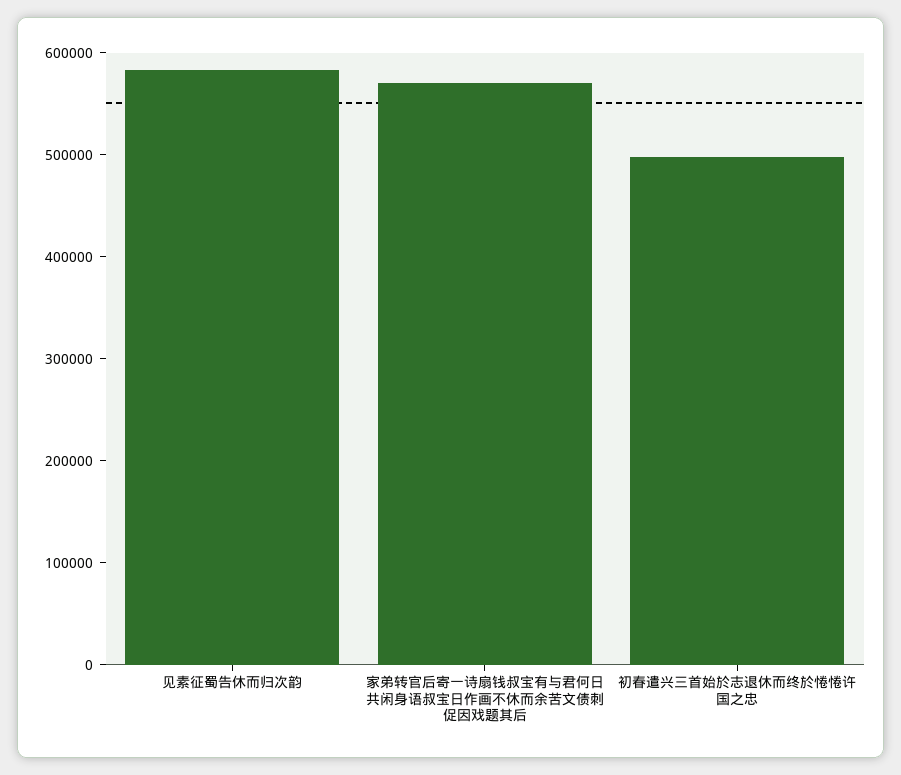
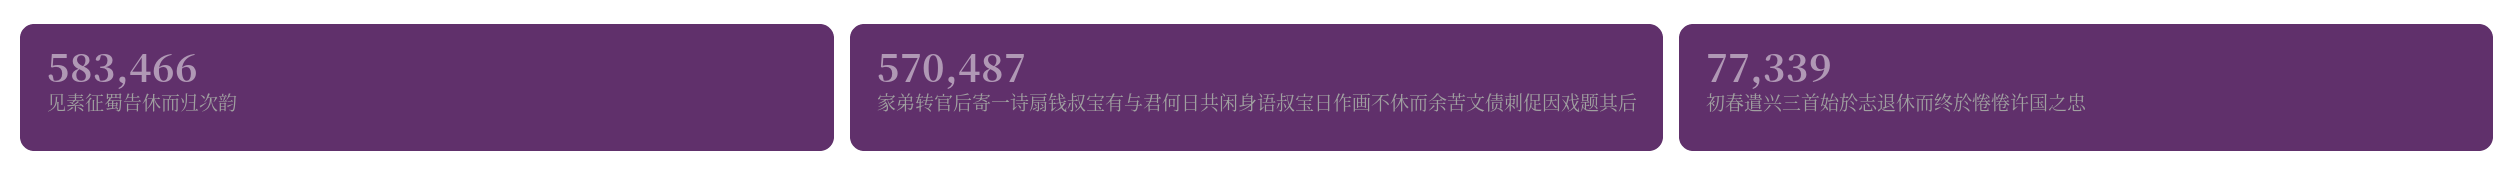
  {
    "见素征蜀告休而归次韵": 583466,
    "家弟转官后寄一诗扇钱叔宝有与君何日共闲身语叔宝日作画不休而余苦文债刺促因戏题其后": 570487,
-   "初春遣兴三首始於志退休而终於惓惓许国之忠": 500000
+   "初春遣兴三首始於志退休而终於惓惓许国之忠": 77339
  }

